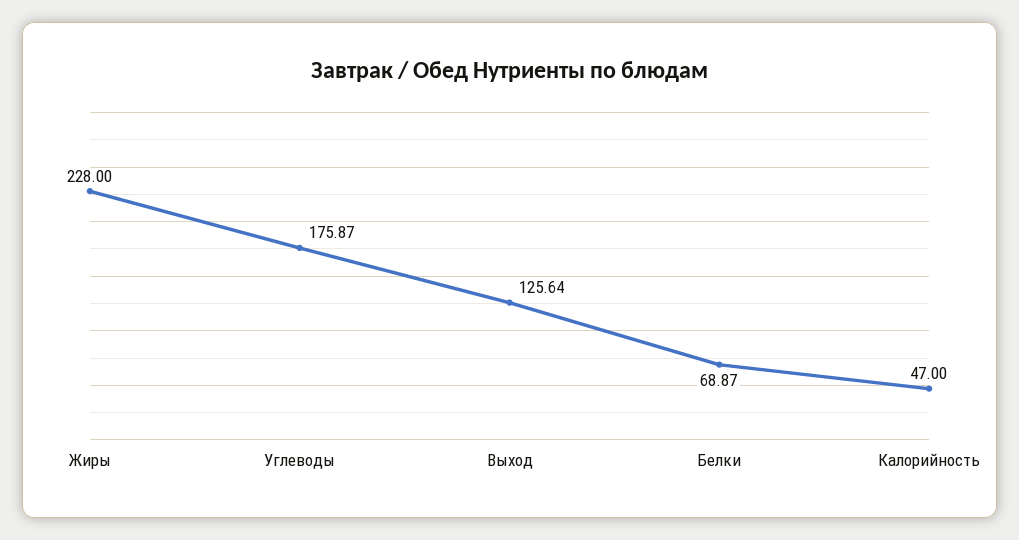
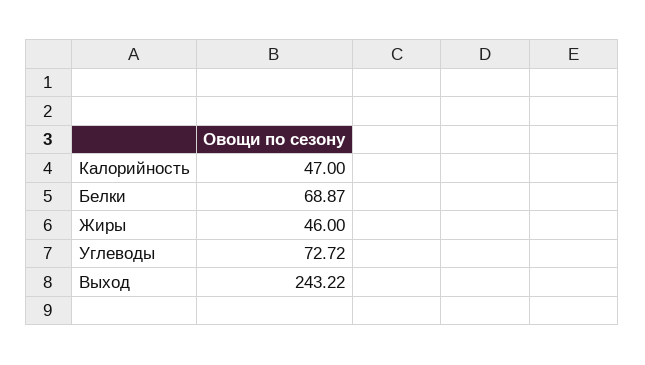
  {
-   "Жиры": 228,
+   "Жиры": 46,
-   "Углеводы": 175.87,
+   "Углеводы": 72.72,
-   "Выход": 125.64,
+   "Выход": 243.22,
    "Белки": 68.87,
    "Калорийность": 47
  }

